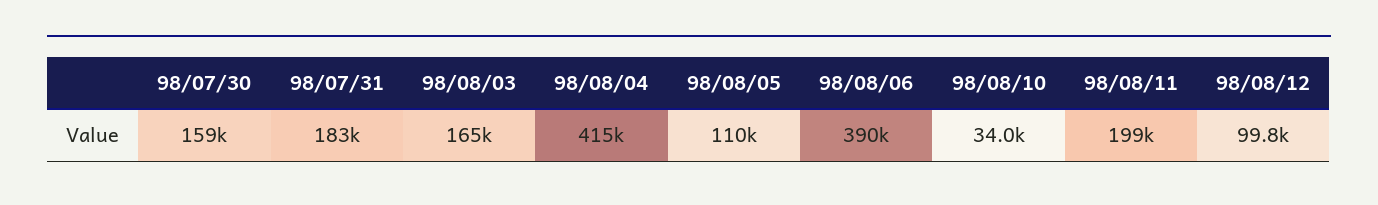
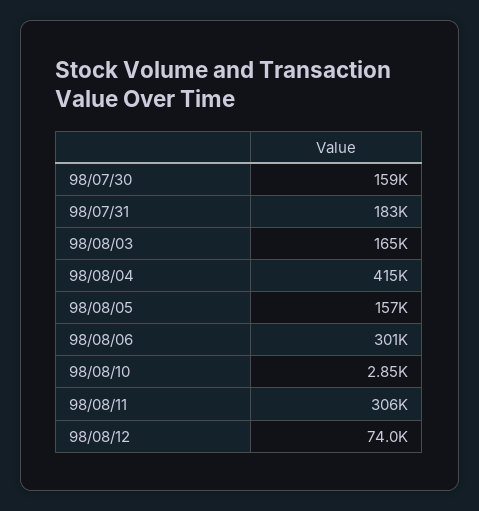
  {
    "98/07/30": 159000,
    "98/07/31": 183000,
    "98/08/03": 165000,
    "98/08/04": 415000,
-   "98/08/05": 110000,
+   "98/08/05": 157000,
-   "98/08/06": 390000,
+   "98/08/06": 301000,
-   "98/08/10": 34000,
+   "98/08/10": 2850,
-   "98/08/11": 199000,
+   "98/08/11": 306000,
-   "98/08/12": 99800
+   "98/08/12": 74000
  }

